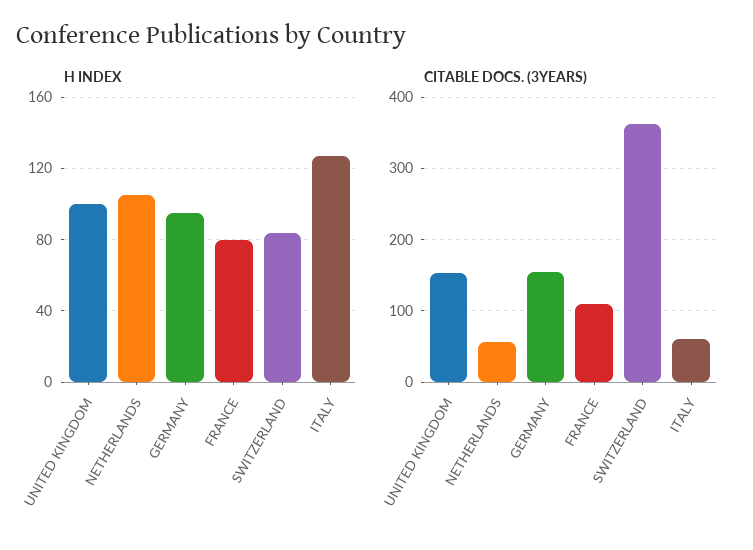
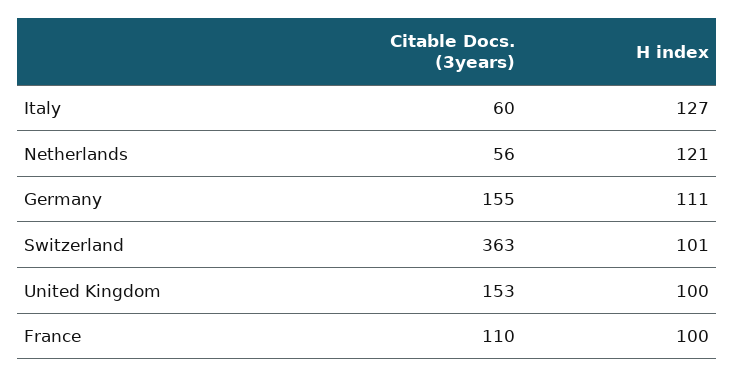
  {
    "H INDEX": {
      "UNITED KINGDOM": 100,
-     "NETHERLANDS": 105,
+     "NETHERLANDS": 121,
-     "GERMANY": 95,
+     "GERMANY": 111,
-     "FRANCE": 80,
+     "FRANCE": 100,
-     "SWITZERLAND": 85,
+     "SWITZERLAND": 101,
      "ITALY": 127
    },
    "CITABLE DOCS. (3YEARS)": {
      "UNITED KINGDOM": 153,
      "NETHERLANDS": 56,
      "GERMANY": 155,
      "FRANCE": 110,
      "SWITZERLAND": 363,
      "ITALY": 60
    }
  }

